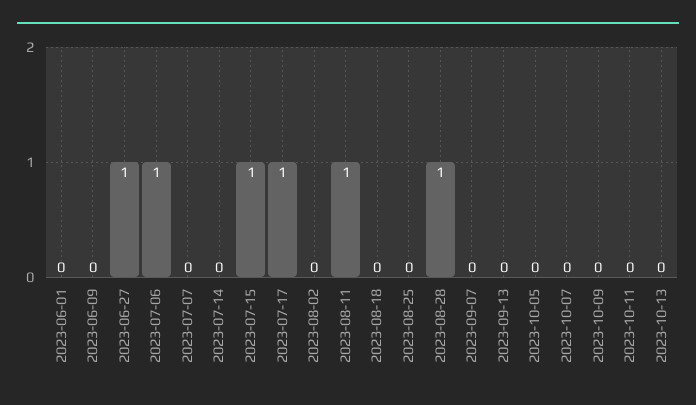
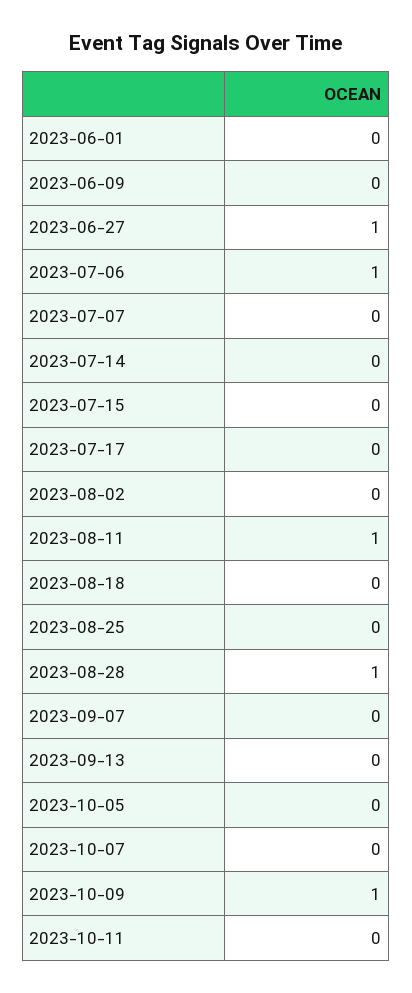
  {
    "2023-06-01": 0,
    "2023-06-09": 0,
    "2023-06-27": 1,
    "2023-07-06": 1,
    "2023-07-07": 0,
    "2023-07-14": 0,
-   "2023-07-15": 1,
+   "2023-07-15": 0,
-   "2023-07-17": 1,
+   "2023-07-17": 0,
    "2023-08-02": 0,
    "2023-08-11": 1,
    "2023-08-18": 0,
    "2023-08-25": 0,
    "2023-08-28": 1,
    "2023-09-07": 0,
    "2023-09-13": 0,
    "2023-10-05": 0,
    "2023-10-07": 0,
-   "2023-10-09": 0,
+   "2023-10-09": 1,
-   "2023-10-11": 0,
+   "2023-10-11": 0
-   "2023-10-13": 0
  }

